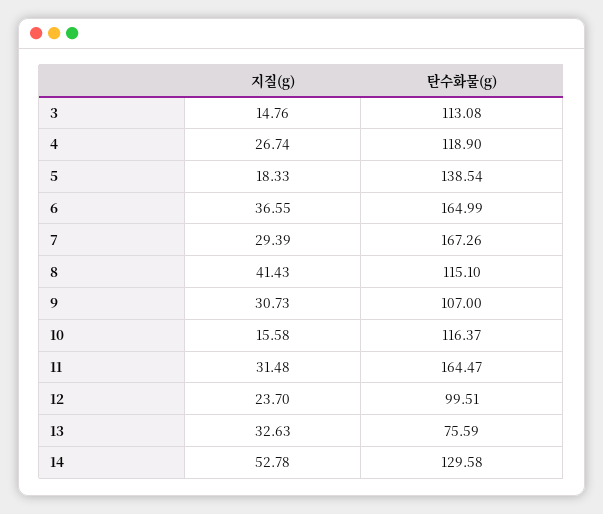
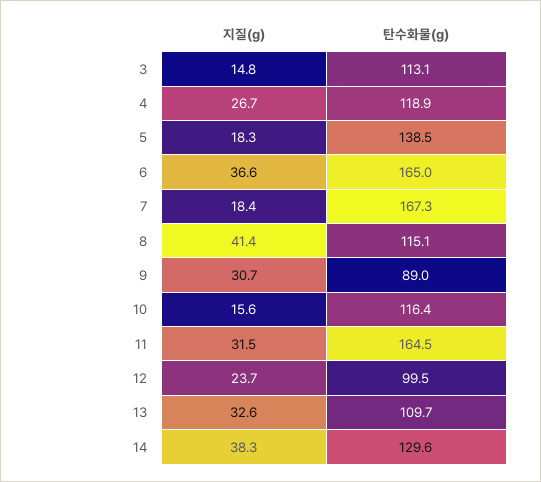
  {
    "지질(g)": {
      "3": 14.76,
      "4": 26.74,
      "5": 18.33,
      "6": 36.55,
-     "7": 29.39,
+     "7": 18.4,
      "8": 41.43,
      "9": 30.73,
      "10": 15.58,
      "11": 31.48,
      "12": 23.7,
      "13": 32.63,
-     "14": 52.78
+     "14": 38.3
    },
    "탄수화물(g)": {
      "3": 113.08,
      "4": 118.9,
      "5": 138.54,
      "6": 164.99,
      "7": 167.26,
      "8": 115.1,
-     "9": 107,
+     "9": 89,
      "10": 116.37,
      "11": 164.47,
      "12": 99.51,
-     "13": 75.59,
+     "13": 109.7,
      "14": 129.58
    }
  }

